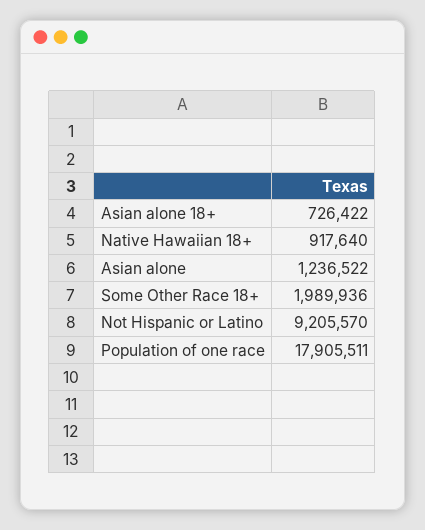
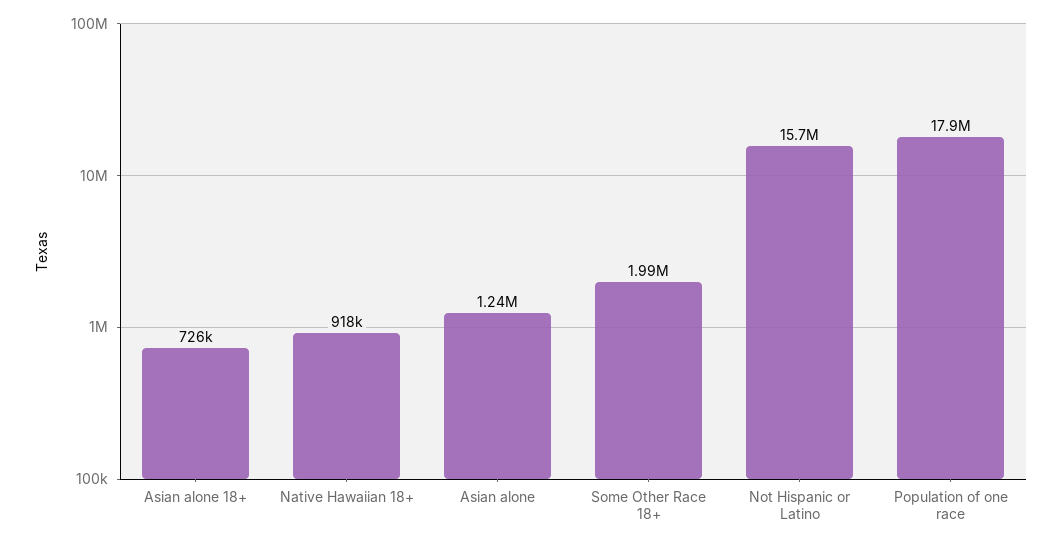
  {
    "Asian alone 18+": 726422,
    "Native Hawaiian 18+": 917640,
    "Asian alone": 1236522,
    "Some Other Race 18+": 1989936,
-   "Not Hispanic or Latino": 9205570,
+   "Not Hispanic or Latino": 15700000,
    "Population of one race": 17905511
  }

